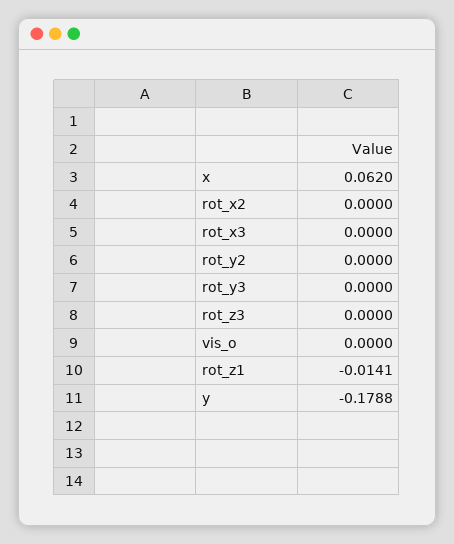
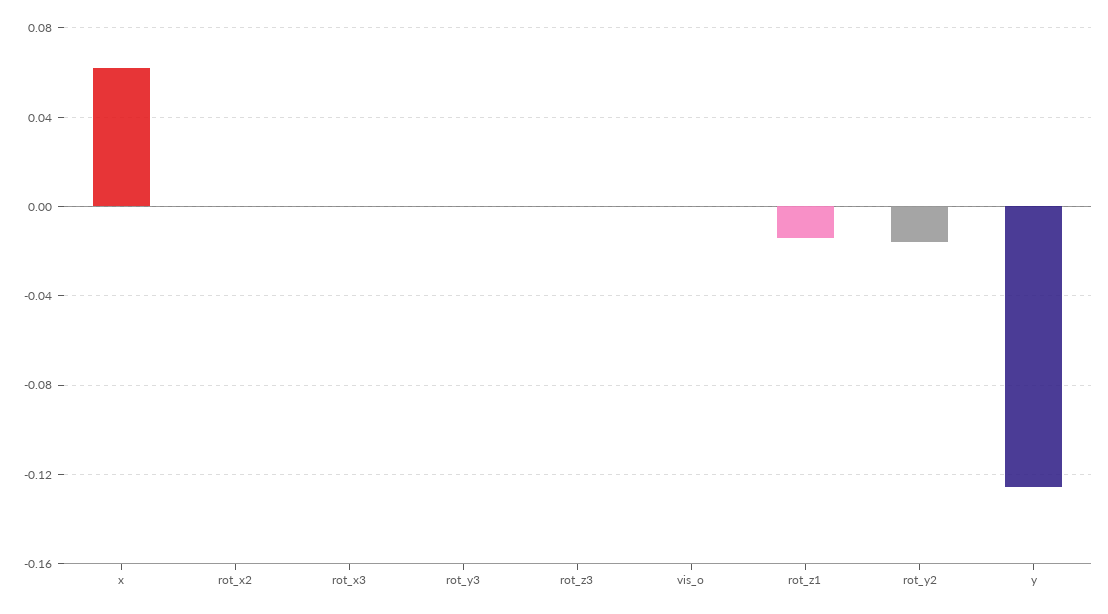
  {
    "x": 0.062,
    "rot_x2": 0,
    "rot_x3": 0,
-   "rot_y2": 0,
+   "rot_y2": -0.015,
    "rot_y3": 0,
    "rot_z3": 0,
    "vis_o": 0,
    "rot_z1": -0.0141,
-   "y": -0.1788
+   "y": -0.125
  }

